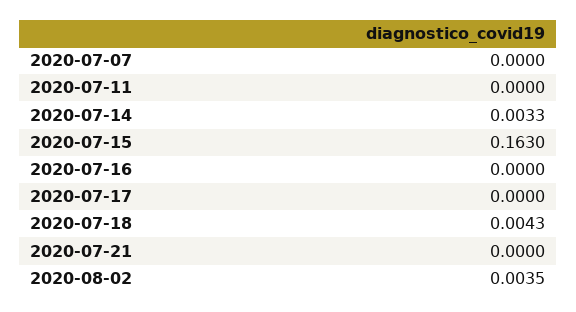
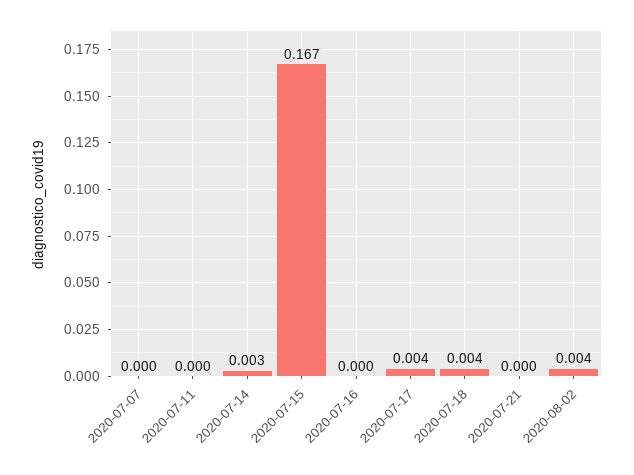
  {
    "2020-07-07": 0,
    "2020-07-11": 0,
    "2020-07-14": 0.0033,
-   "2020-07-15": 0.163,
+   "2020-07-15": 0.167,
    "2020-07-16": 0,
-   "2020-07-17": 0,
+   "2020-07-17": 0.004,
    "2020-07-18": 0.0043,
    "2020-07-21": 0,
    "2020-08-02": 0.0035
  }

